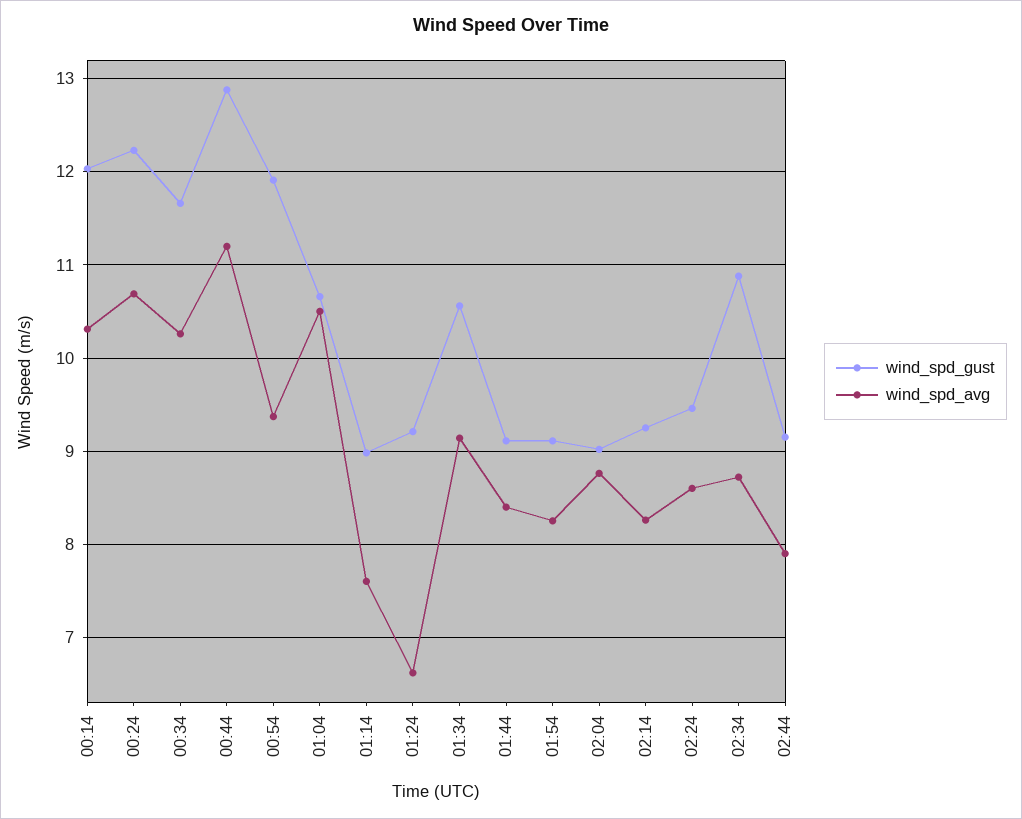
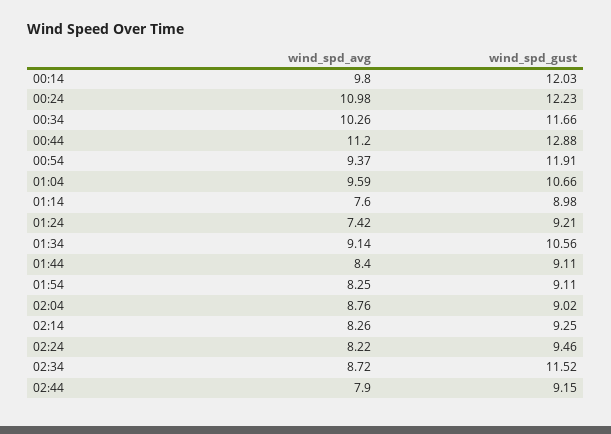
  {
    "wind_spd_gust": {
      "00:14": 12.03,
      "00:24": 12.23,
      "00:34": 11.66,
      "00:44": 12.88,
      "00:54": 11.91,
      "01:04": 10.66,
      "01:14": 8.98,
      "01:24": 9.21,
      "01:34": 10.56,
      "01:44": 9.11,
      "01:54": 9.11,
      "02:04": 9.02,
      "02:14": 9.25,
      "02:24": 9.46,
-     "02:34": 10.9,
+     "02:34": 11.52,
      "02:44": 9.15
    },
    "wind_spd_avg": {
-     "00:14": 10.3,
+     "00:14": 9.8,
-     "00:24": 10.7,
+     "00:24": 10.98,
      "00:34": 10.26,
      "00:44": 11.2,
      "00:54": 9.37,
-     "01:04": 10.5,
+     "01:04": 9.59,
      "01:14": 7.6,
-     "01:24": 6.6,
+     "01:24": 7.42,
      "01:34": 9.14,
      "01:44": 8.4,
      "01:54": 8.25,
      "02:04": 8.76,
      "02:14": 8.26,
-     "02:24": 8.6,
+     "02:24": 8.22,
      "02:34": 8.72,
      "02:44": 7.9
    }
  }

